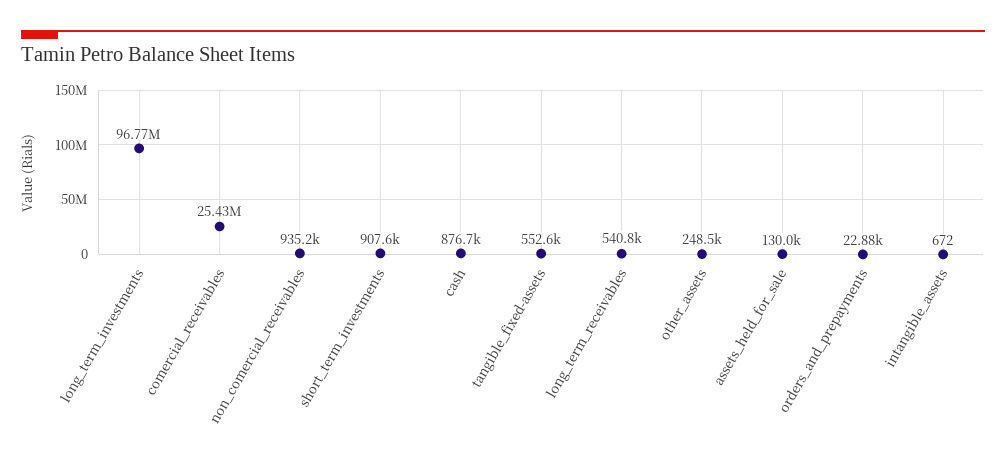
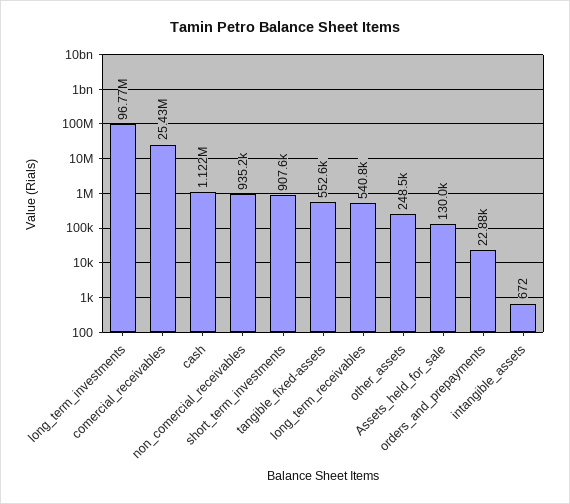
  {
    "long_term_investments": 96770000,
    "comercial_receivables": 25430000,
    "non_comercial_receivables": 935200,
    "short_term_investments": 907600,
-   "cash": 876700,
+   "cash": 1122000,
    "tangible_fixed-assets": 552600,
    "long_term_receivables": 540800,
    "other_assets": 248500,
    "assets_held_for_sale": 130000,
    "orders_and_prepayments": 22880,
    "intangible_assets": 672
  }

